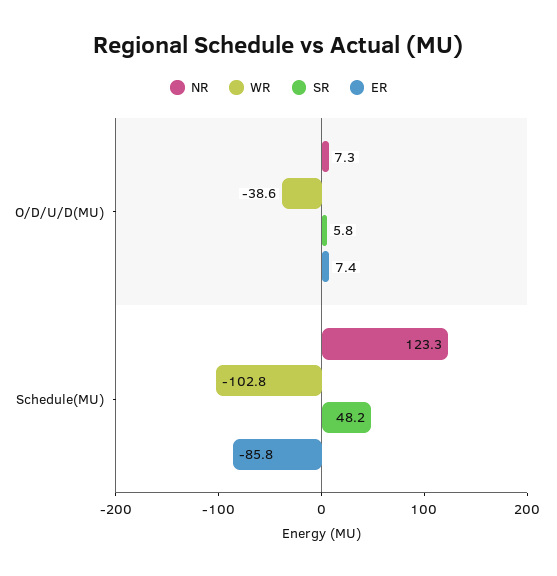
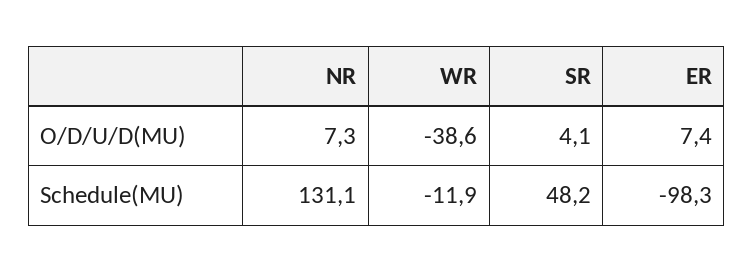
  {
    "NR": {
      "O/D/U/D(MU)": 7.3,
-     "Schedule(MU)": 123.3
+     "Schedule(MU)": 131.1
    },
    "WR": {
      "O/D/U/D(MU)": -38.6,
-     "Schedule(MU)": -102.8
+     "Schedule(MU)": -11.9
    },
    "SR": {
-     "O/D/U/D(MU)": 5.8,
+     "O/D/U/D(MU)": 4.1,
      "Schedule(MU)": 48.2
    },
    "ER": {
      "O/D/U/D(MU)": 7.4,
-     "Schedule(MU)": -85.8
+     "Schedule(MU)": -98.3
    }
  }

